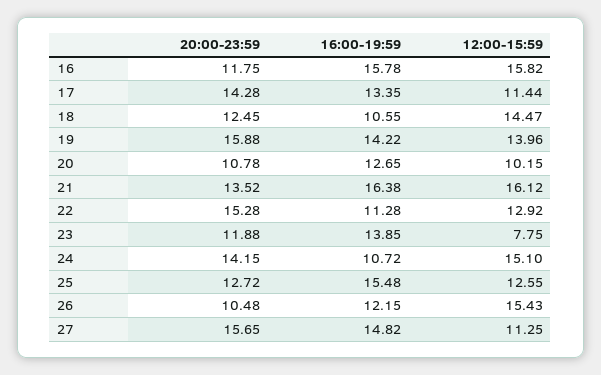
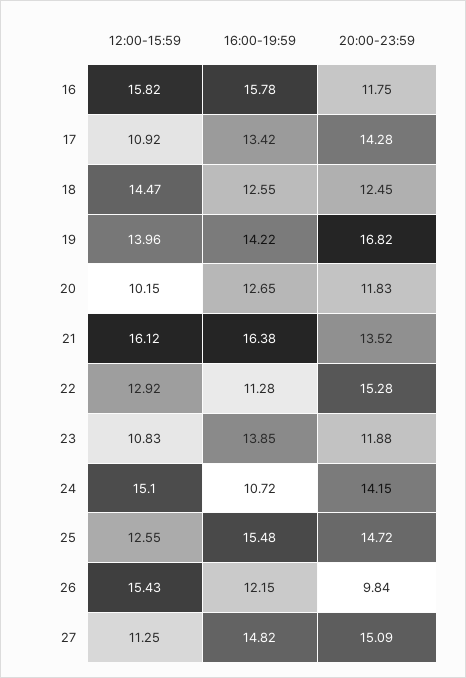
  {
    "20:00-23:59": {
      "16": 11.75,
      "17": 14.28,
      "18": 12.45,
-     "19": 15.88,
+     "19": 16.82,
-     "20": 10.78,
+     "20": 11.83,
      "21": 13.52,
      "22": 15.28,
      "23": 11.88,
      "24": 14.15,
-     "25": 12.72,
+     "25": 14.72,
-     "26": 10.48,
+     "26": 9.84,
-     "27": 15.65
+     "27": 15.09
    },
    "16:00-19:59": {
      "16": 15.78,
-     "17": 13.35,
+     "17": 13.42,
-     "18": 10.55,
+     "18": 12.55,
      "19": 14.22,
      "20": 12.65,
      "21": 16.38,
      "22": 11.28,
      "23": 13.85,
      "24": 10.72,
      "25": 15.48,
      "26": 12.15,
      "27": 14.82
    },
    "12:00-15:59": {
      "16": 15.82,
-     "17": 11.44,
+     "17": 10.92,
      "18": 14.47,
      "19": 13.96,
      "20": 10.15,
      "21": 16.12,
      "22": 12.92,
-     "23": 7.75,
+     "23": 10.83,
      "24": 15.1,
      "25": 12.55,
      "26": 15.43,
      "27": 11.25
    }
  }

